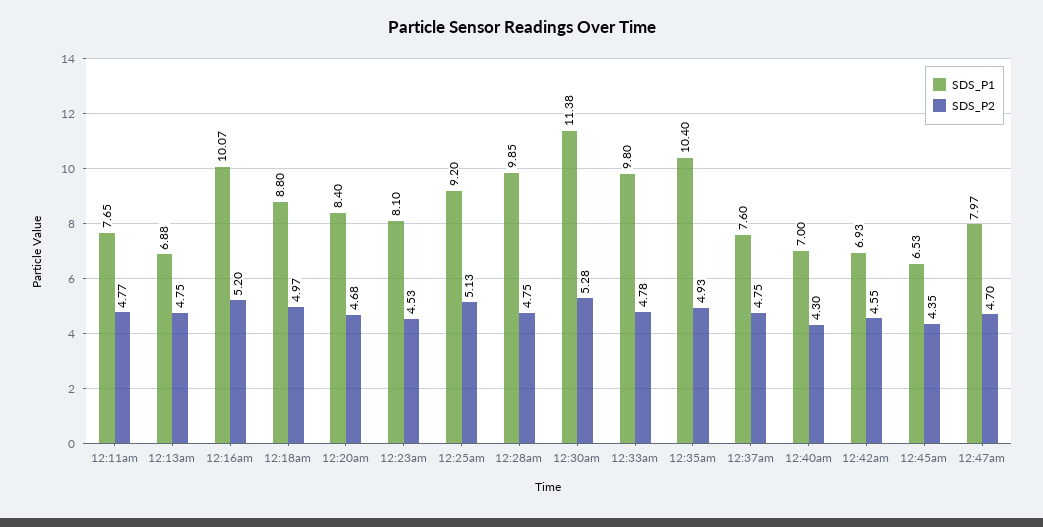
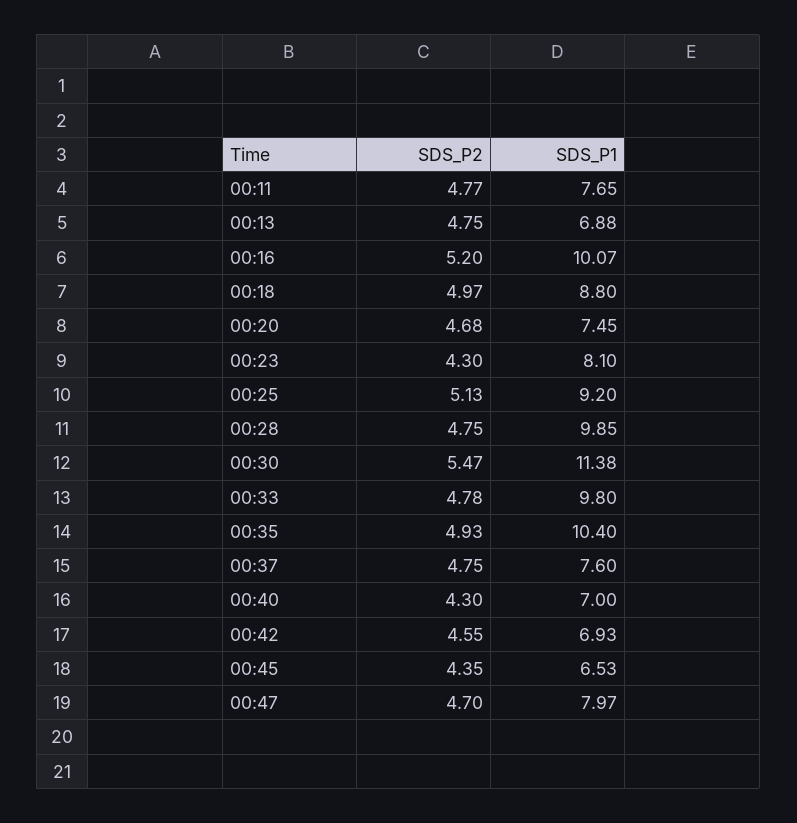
  {
    "SDS_P1": {
      "12:11am": 7.65,
      "12:13am": 6.88,
      "12:16am": 10.07,
      "12:18am": 8.8,
-     "12:20am": 8.4,
+     "12:20am": 7.45,
      "12:23am": 8.1,
      "12:25am": 9.2,
      "12:28am": 9.85,
      "12:30am": 11.38,
      "12:33am": 9.8,
      "12:35am": 10.4,
      "12:37am": 7.6,
      "12:40am": 7,
      "12:42am": 6.93,
      "12:45am": 6.53,
      "12:47am": 7.97
    },
    "SDS_P2": {
      "12:11am": 4.77,
      "12:13am": 4.75,
      "12:16am": 5.2,
      "12:18am": 4.97,
      "12:20am": 4.68,
-     "12:23am": 4.53,
+     "12:23am": 4.3,
      "12:25am": 5.13,
      "12:28am": 4.75,
-     "12:30am": 5.28,
+     "12:30am": 5.47,
      "12:33am": 4.78,
      "12:35am": 4.93,
      "12:37am": 4.75,
      "12:40am": 4.3,
      "12:42am": 4.55,
      "12:45am": 4.35,
      "12:47am": 4.7
    }
  }

